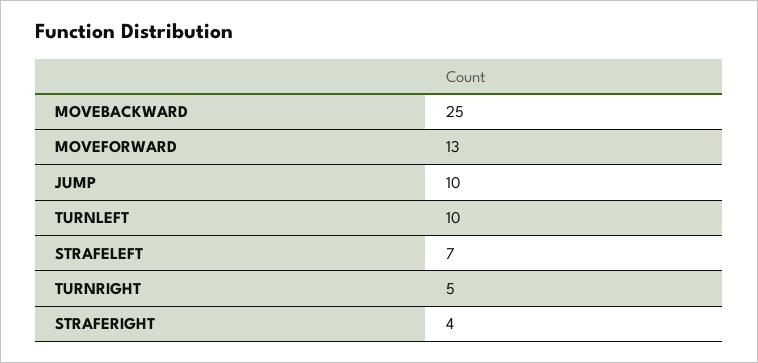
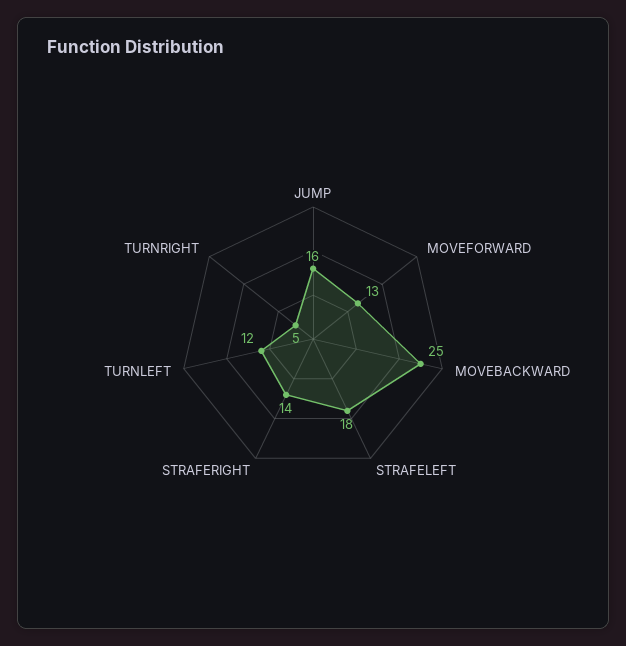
  {
    "MOVEBACKWARD": 25,
    "MOVEFORWARD": 13,
-   "JUMP": 10,
+   "JUMP": 16,
-   "TURNLEFT": 10,
+   "TURNLEFT": 12,
-   "STRAFELEFT": 7,
+   "STRAFELEFT": 18,
    "TURNRIGHT": 5,
-   "STRAFERIGHT": 4
+   "STRAFERIGHT": 14
  }

